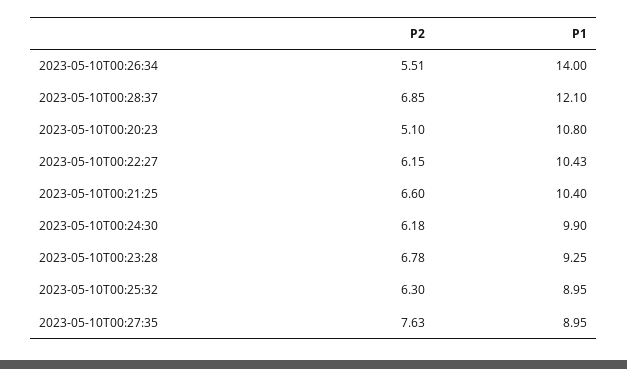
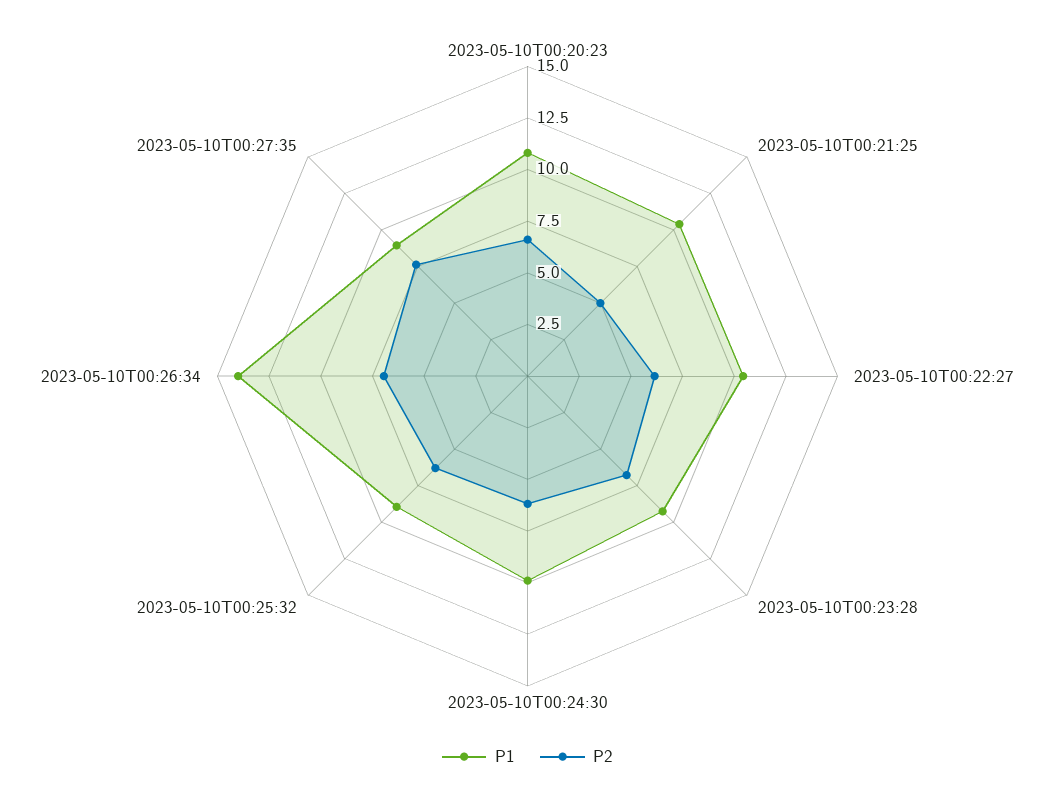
  {
    "P2": {
-     "2023-05-10T00:26:34": 5.51,
+     "2023-05-10T00:26:34": 7,
-     "2023-05-10T00:28:37": 6.85,
-     "2023-05-10T00:20:23": 5.1,
+     "2023-05-10T00:20:23": 6.5,
      "2023-05-10T00:22:27": 6.15,
-     "2023-05-10T00:21:25": 6.6,
+     "2023-05-10T00:21:25": 5,
      "2023-05-10T00:24:30": 6.18,
      "2023-05-10T00:23:28": 6.78,
      "2023-05-10T00:25:32": 6.3,
      "2023-05-10T00:27:35": 7.63
    },
    "P1": {
      "2023-05-10T00:26:34": 14,
-     "2023-05-10T00:28:37": 12.1,
      "2023-05-10T00:20:23": 10.8,
      "2023-05-10T00:22:27": 10.43,
      "2023-05-10T00:21:25": 10.4,
      "2023-05-10T00:24:30": 9.9,
      "2023-05-10T00:23:28": 9.25,
      "2023-05-10T00:25:32": 8.95,
      "2023-05-10T00:27:35": 8.95
    }
  }

